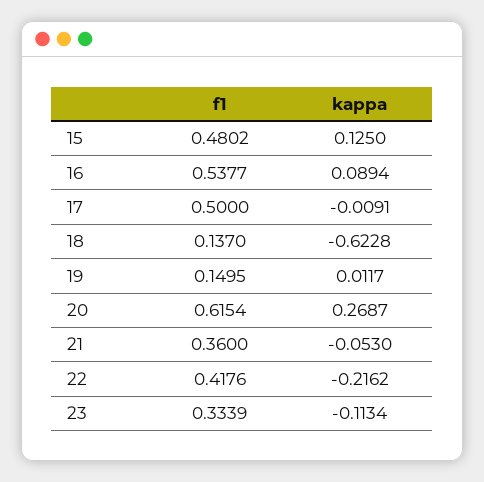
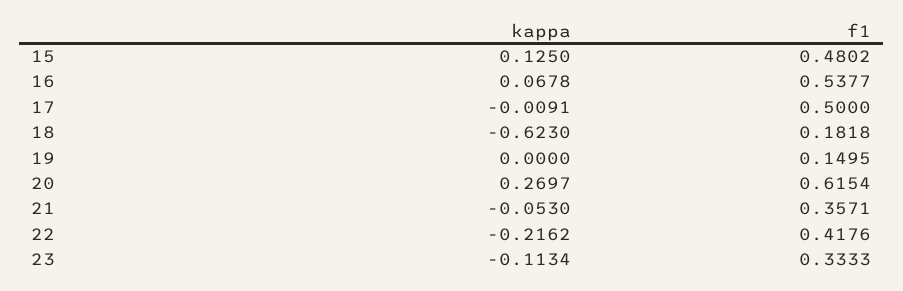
  {
    "f1": {
      "15": 0.4802,
      "16": 0.5377,
      "17": 0.5,
-     "18": 0.137,
+     "18": 0.1818,
      "19": 0.1495,
      "20": 0.6154,
-     "21": 0.36,
+     "21": 0.3571,
      "22": 0.4176,
-     "23": 0.3339
+     "23": 0.3333
    },
    "kappa": {
      "15": 0.125,
-     "16": 0.0894,
+     "16": 0.0678,
      "17": -0.0091,
-     "18": -0.6228,
+     "18": -0.623,
-     "19": 0.0117,
+     "19": 0,
-     "20": 0.2687,
+     "20": 0.2697,
      "21": -0.053,
      "22": -0.2162,
      "23": -0.1134
    }
  }

